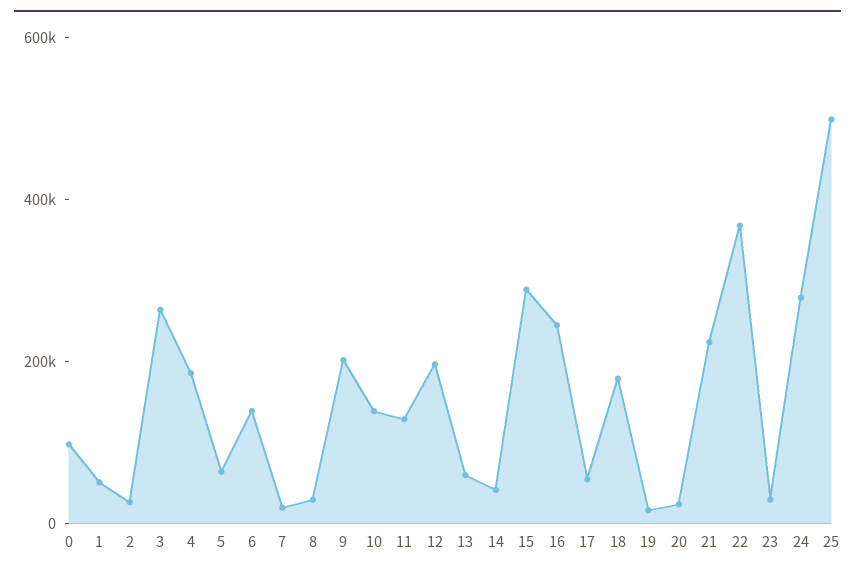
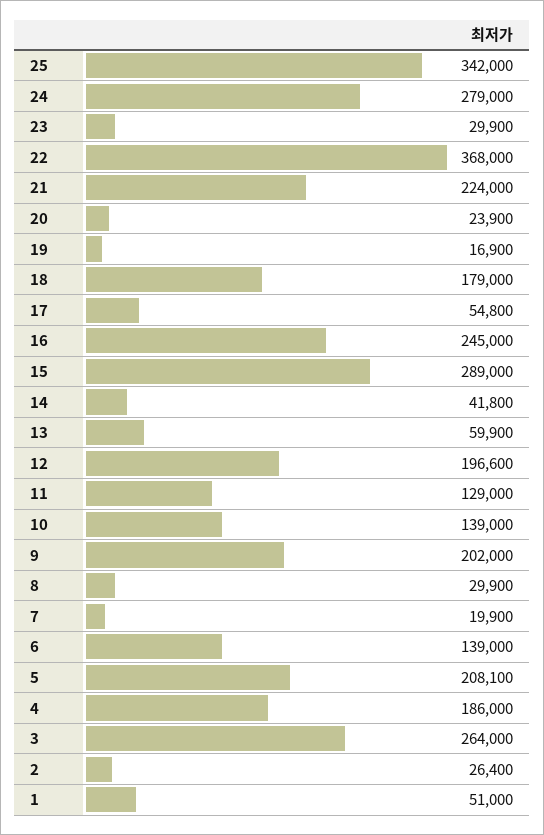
  {
-   "0": 100000,
    "1": 51000,
    "2": 26400,
    "3": 264000,
    "4": 186000,
-   "5": 50000,
+   "5": 208100,
    "6": 139000,
    "7": 19900,
    "8": 29900,
    "9": 202000,
    "10": 139000,
    "11": 129000,
    "12": 196600,
    "13": 59900,
    "14": 41800,
    "15": 289000,
    "16": 245000,
    "17": 54800,
    "18": 179000,
    "19": 16900,
    "20": 23900,
    "21": 224000,
    "22": 368000,
    "23": 29900,
    "24": 279000,
-   "25": 500000
+   "25": 342000
  }

